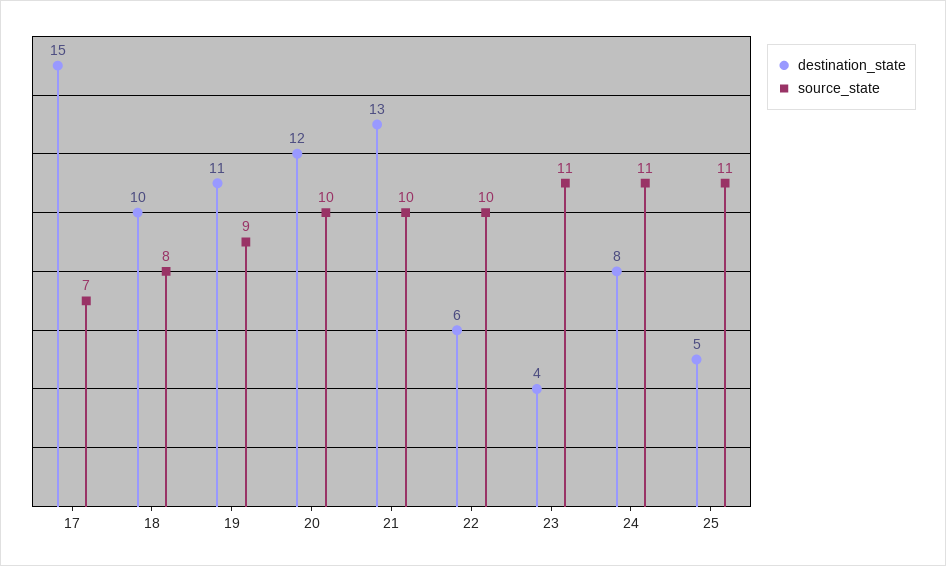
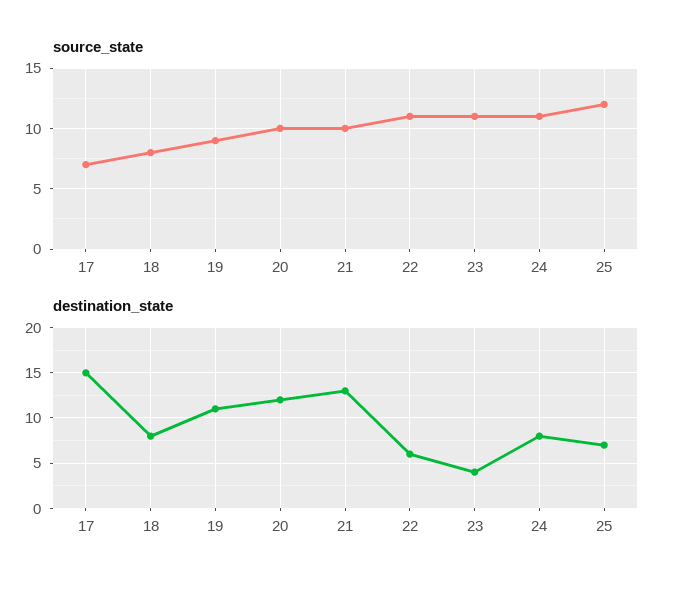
  {
    "destination_state": {
      "17": 15,
-     "18": 10,
+     "18": 8,
      "19": 11,
      "20": 12,
      "21": 13,
      "22": 6,
      "23": 4,
      "24": 8,
-     "25": 5
+     "25": 7
    },
    "source_state": {
      "17": 7,
      "18": 8,
      "19": 9,
      "20": 10,
      "21": 10,
-     "22": 10,
+     "22": 11,
      "23": 11,
      "24": 11,
-     "25": 11
+     "25": 12
    }
  }

